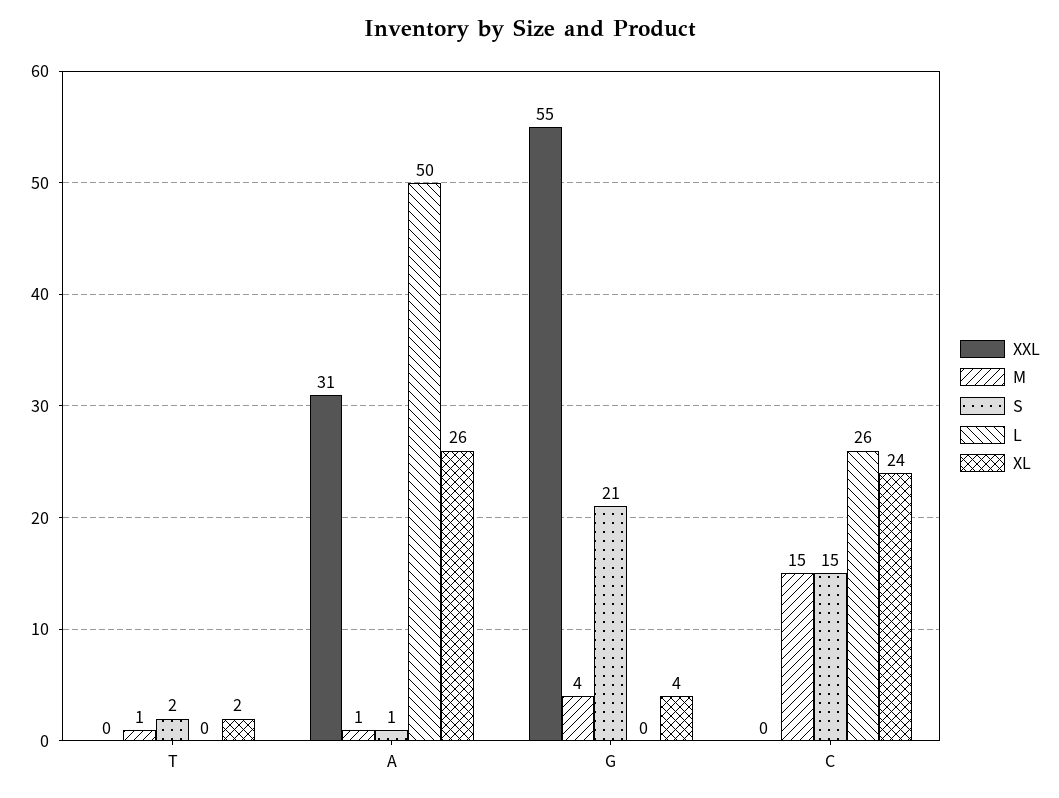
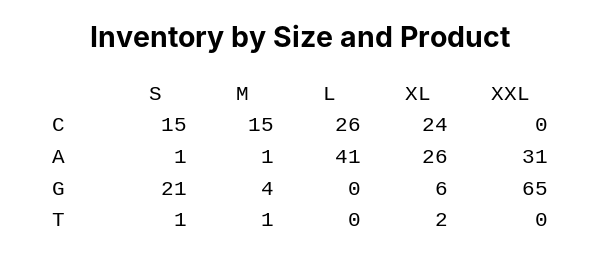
  {
    "XXL": {
      "T": 0,
      "A": 31,
-     "G": 55,
+     "G": 65,
      "C": 0
    },
    "M": {
      "T": 1,
      "A": 1,
      "G": 4,
      "C": 15
    },
    "S": {
-     "T": 2,
+     "T": 1,
      "A": 1,
      "G": 21,
      "C": 15
    },
    "L": {
      "T": 0,
-     "A": 50,
+     "A": 41,
      "G": 0,
      "C": 26
    },
    "XL": {
      "T": 2,
      "A": 26,
-     "G": 4,
+     "G": 6,
      "C": 24
    }
  }

